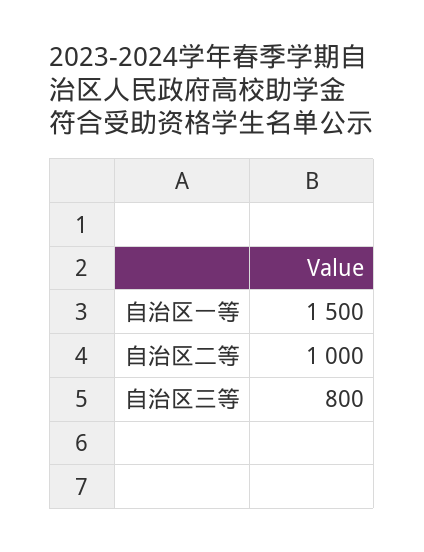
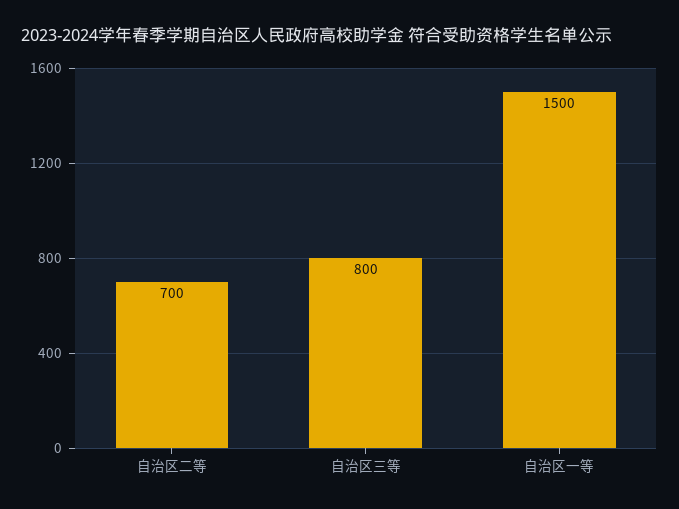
  {
    "自治区一等": 1500,
-   "自治区二等": 1000,
+   "自治区二等": 700,
    "自治区三等": 800
  }

